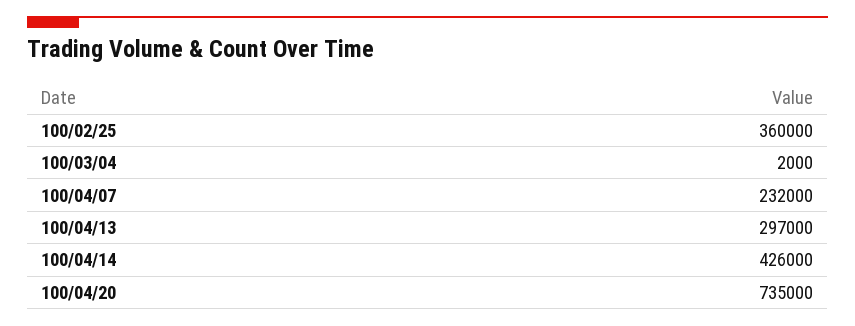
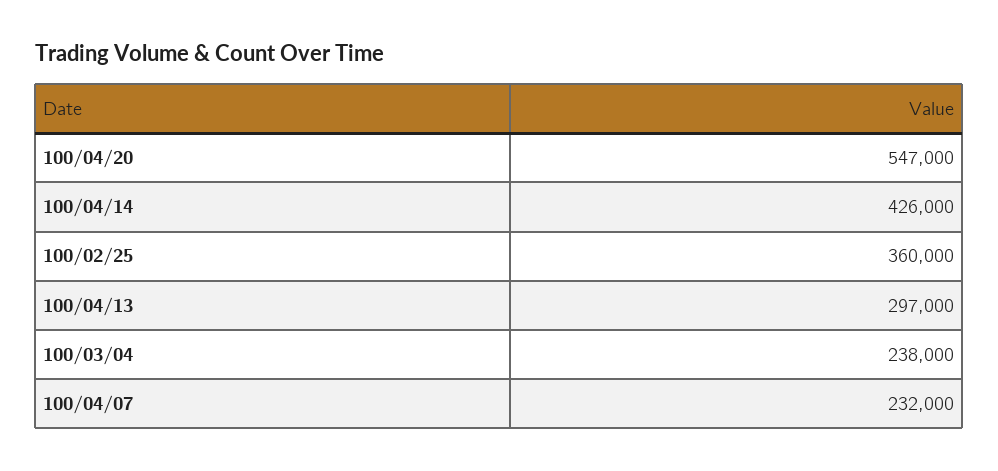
  {
    "100/02/25": 360000,
-   "100/03/04": 2000,
+   "100/03/04": 238000,
    "100/04/07": 232000,
    "100/04/13": 297000,
    "100/04/14": 426000,
-   "100/04/20": 735000
+   "100/04/20": 547000
  }

